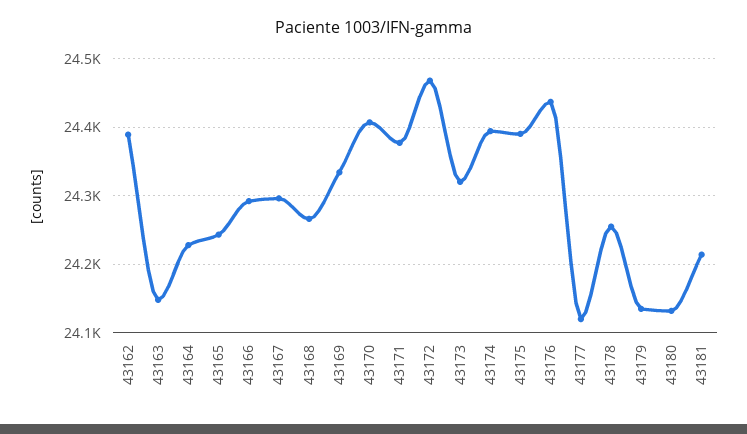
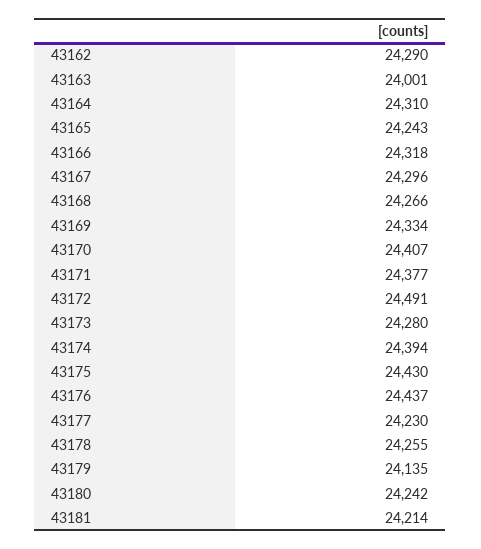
  {
-   "43162": 24390,
+   "43162": 24290,
-   "43163": 24150,
+   "43163": 24001,
-   "43164": 24230,
+   "43164": 24310,
    "43165": 24243,
-   "43166": 24290,
+   "43166": 24318,
    "43167": 24296,
    "43168": 24266,
    "43169": 24334,
    "43170": 24407,
    "43171": 24377,
-   "43172": 24470,
+   "43172": 24491,
-   "43173": 24320,
+   "43173": 24280,
    "43174": 24394,
-   "43175": 24390,
+   "43175": 24430,
    "43176": 24437,
-   "43177": 24120,
+   "43177": 24230,
    "43178": 24255,
    "43179": 24135,
-   "43180": 24130,
+   "43180": 24242,
    "43181": 24214
  }

